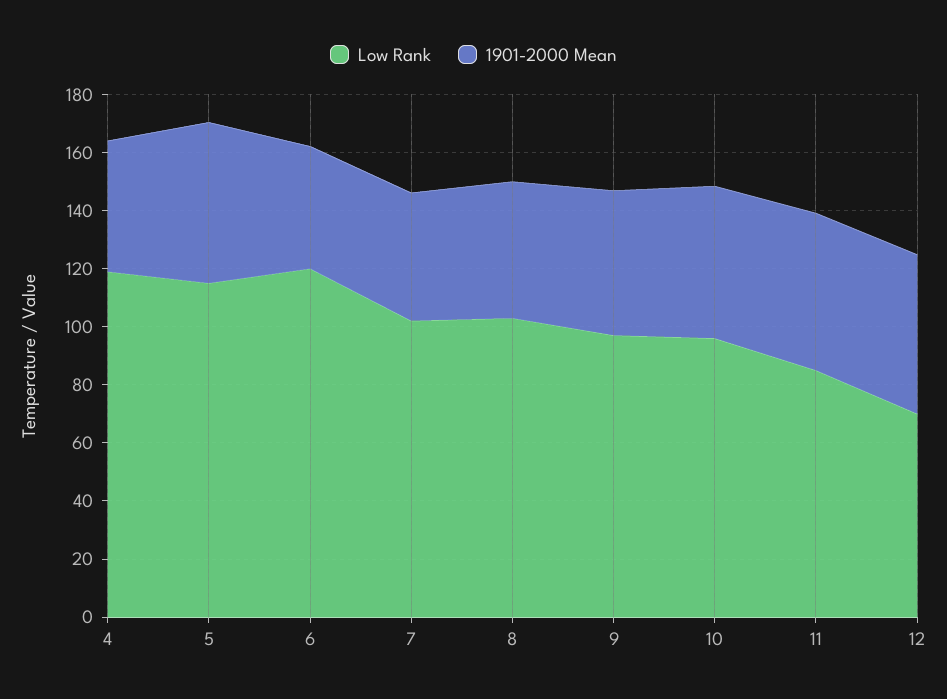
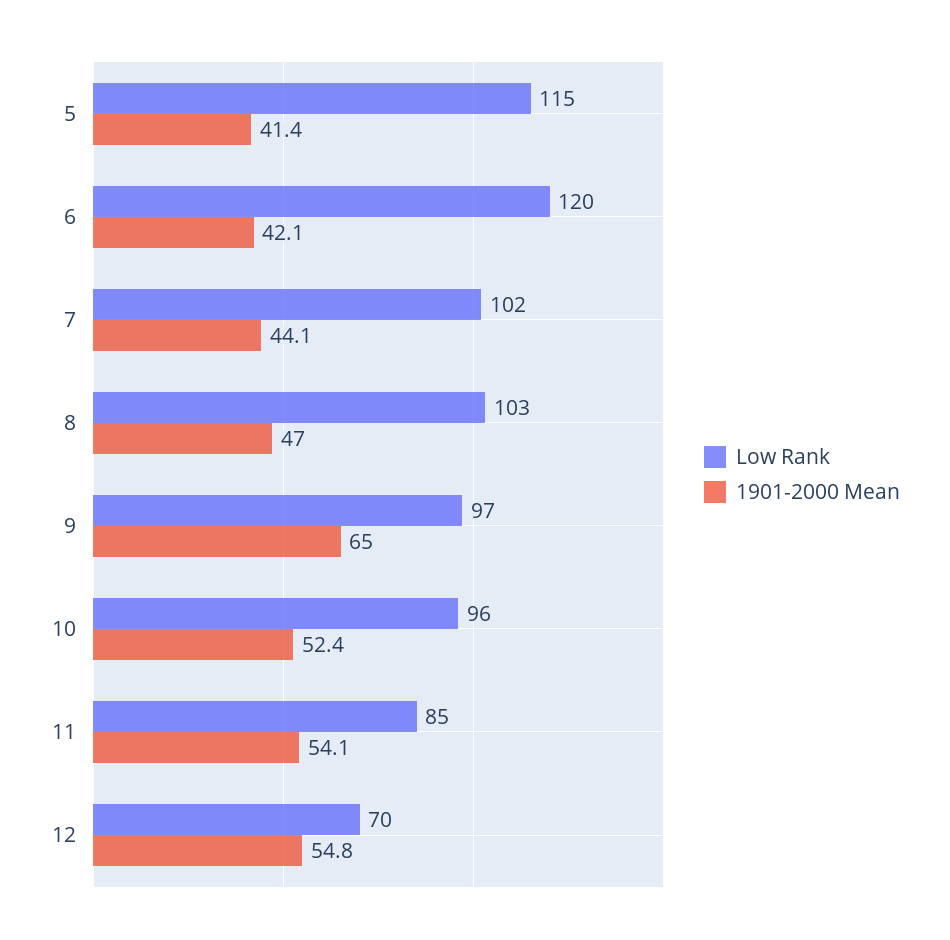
  {
    "Low Rank": {
-     "4": 120,
      "5": 115,
      "6": 120,
      "7": 102,
      "8": 103,
      "9": 97,
      "10": 96,
      "11": 85,
      "12": 70
    },
    "1901-2000 Mean": {
-     "4": 45,
-     "5": 55,
+     "5": 41.4,
      "6": 42.1,
      "7": 44.1,
      "8": 47,
-     "9": 50,
+     "9": 65,
      "10": 52.4,
      "11": 54.1,
      "12": 54.8
    }
  }

